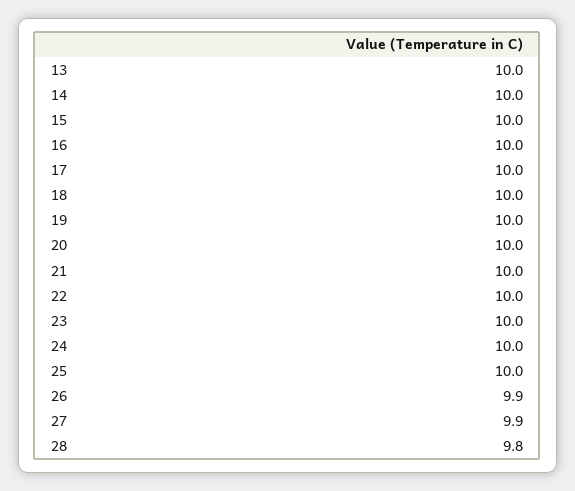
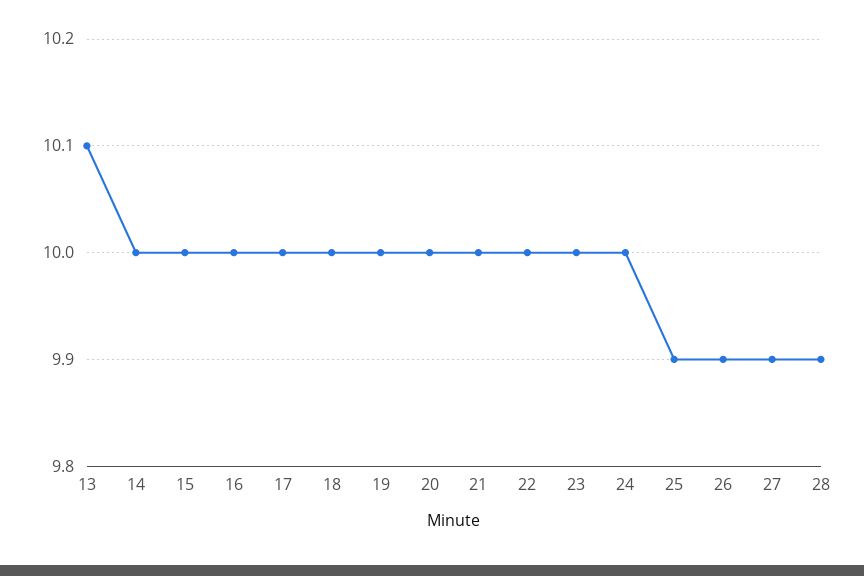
  {
-   "13": 10,
+   "13": 10.1,
    "14": 10,
    "15": 10,
    "16": 10,
    "17": 10,
    "18": 10,
    "19": 10,
    "20": 10,
    "21": 10,
    "22": 10,
    "23": 10,
    "24": 10,
-   "25": 10,
+   "25": 9.9,
    "26": 9.9,
    "27": 9.9,
-   "28": 9.8
+   "28": 9.9
  }

